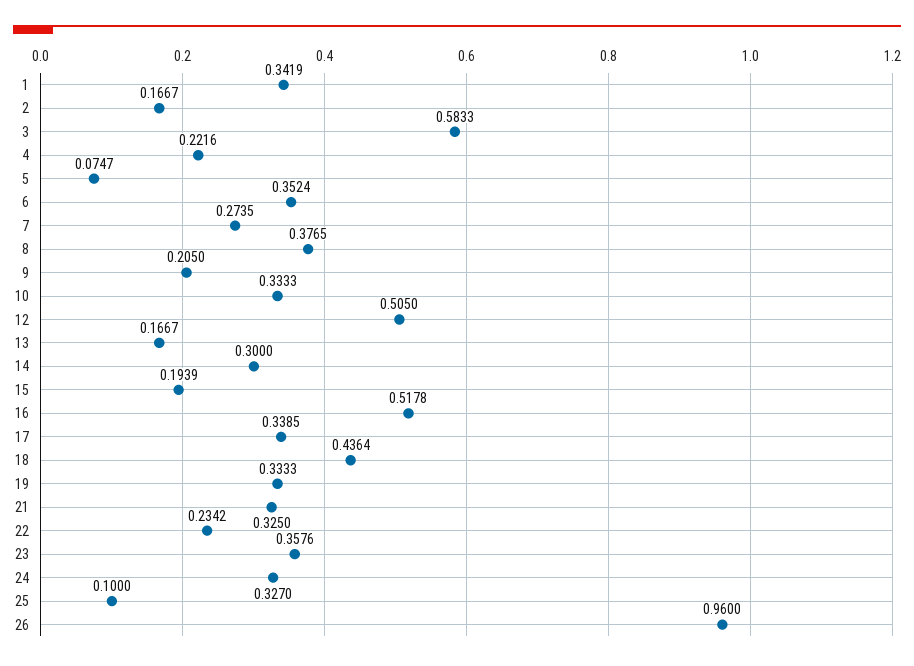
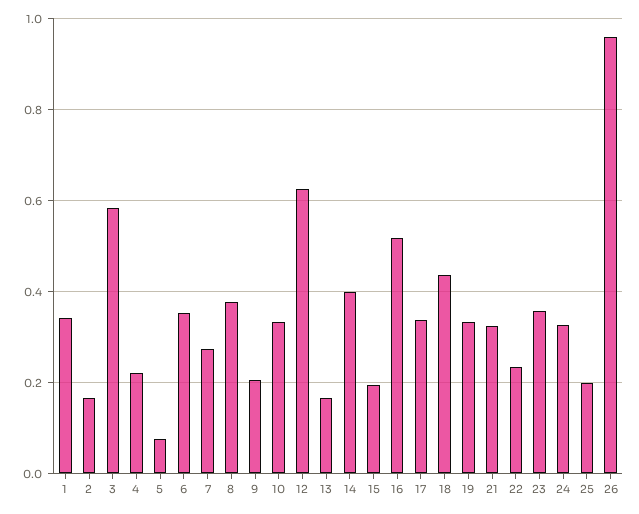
  {
    "1": 0.3419,
    "2": 0.1667,
    "3": 0.5833,
    "4": 0.2216,
    "5": 0.0747,
    "6": 0.3524,
    "7": 0.2735,
    "8": 0.3765,
    "9": 0.205,
    "10": 0.3333,
-   "12": 0.505,
+   "12": 0.62,
    "13": 0.1667,
-   "14": 0.3,
+   "14": 0.4,
    "15": 0.1939,
    "16": 0.5178,
    "17": 0.3385,
    "18": 0.4364,
    "19": 0.3333,
    "21": 0.325,
    "22": 0.2342,
    "23": 0.3576,
    "24": 0.327,
-   "25": 0.1,
+   "25": 0.2,
    "26": 0.96
  }

